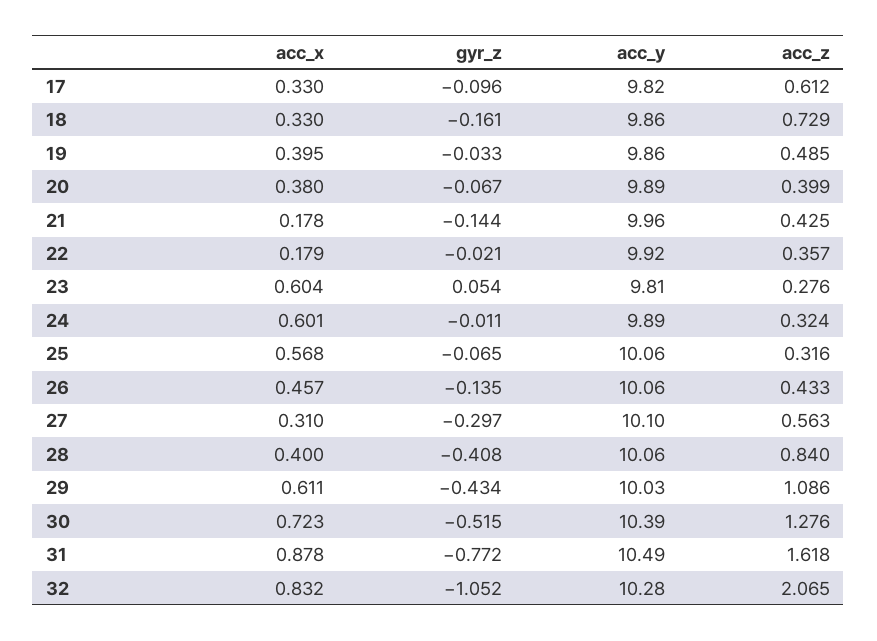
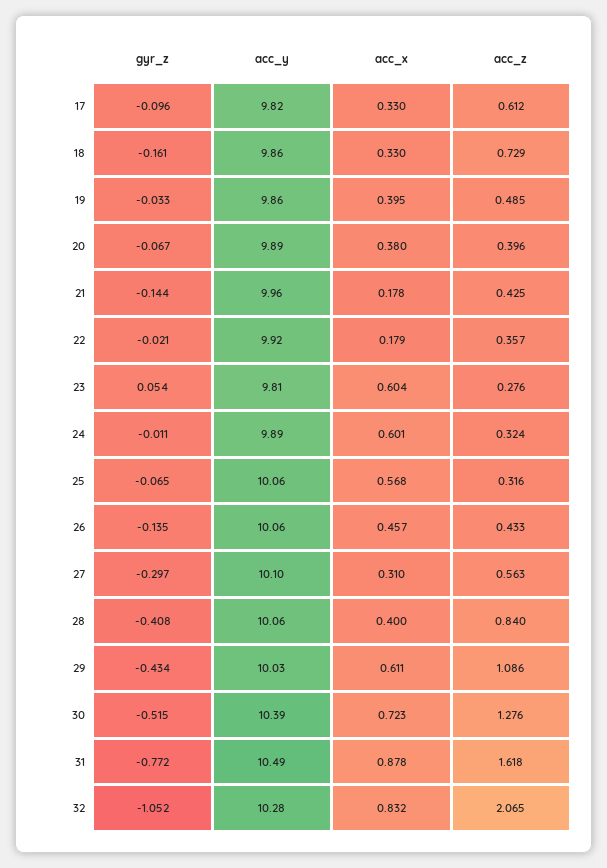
  {
    "acc_x": {
      "17": 0.33,
      "18": 0.33,
      "19": 0.395,
      "20": 0.38,
      "21": 0.178,
      "22": 0.179,
      "23": 0.604,
      "24": 0.601,
      "25": 0.568,
      "26": 0.457,
      "27": 0.31,
      "28": 0.4,
      "29": 0.611,
      "30": 0.723,
      "31": 0.878,
      "32": 0.832
    },
    "gyr_z": {
      "17": -0.096,
      "18": -0.161,
      "19": -0.033,
      "20": -0.067,
      "21": -0.144,
      "22": -0.021,
      "23": 0.054,
      "24": -0.011,
      "25": -0.065,
      "26": -0.135,
      "27": -0.297,
      "28": -0.408,
      "29": -0.434,
      "30": -0.515,
      "31": -0.772,
      "32": -1.052
    },
    "acc_y": {
      "17": 9.82,
      "18": 9.86,
      "19": 9.86,
      "20": 9.89,
      "21": 9.96,
      "22": 9.92,
      "23": 9.81,
      "24": 9.89,
      "25": 10.06,
      "26": 10.06,
      "27": 10.1,
      "28": 10.06,
      "29": 10.03,
      "30": 10.39,
      "31": 10.49,
      "32": 10.28
    },
    "acc_z": {
      "17": 0.612,
      "18": 0.729,
      "19": 0.485,
-     "20": 0.399,
+     "20": 0.396,
      "21": 0.425,
      "22": 0.357,
      "23": 0.276,
      "24": 0.324,
      "25": 0.316,
      "26": 0.433,
      "27": 0.563,
      "28": 0.84,
      "29": 1.086,
      "30": 1.276,
      "31": 1.618,
      "32": 2.065
    }
  }

